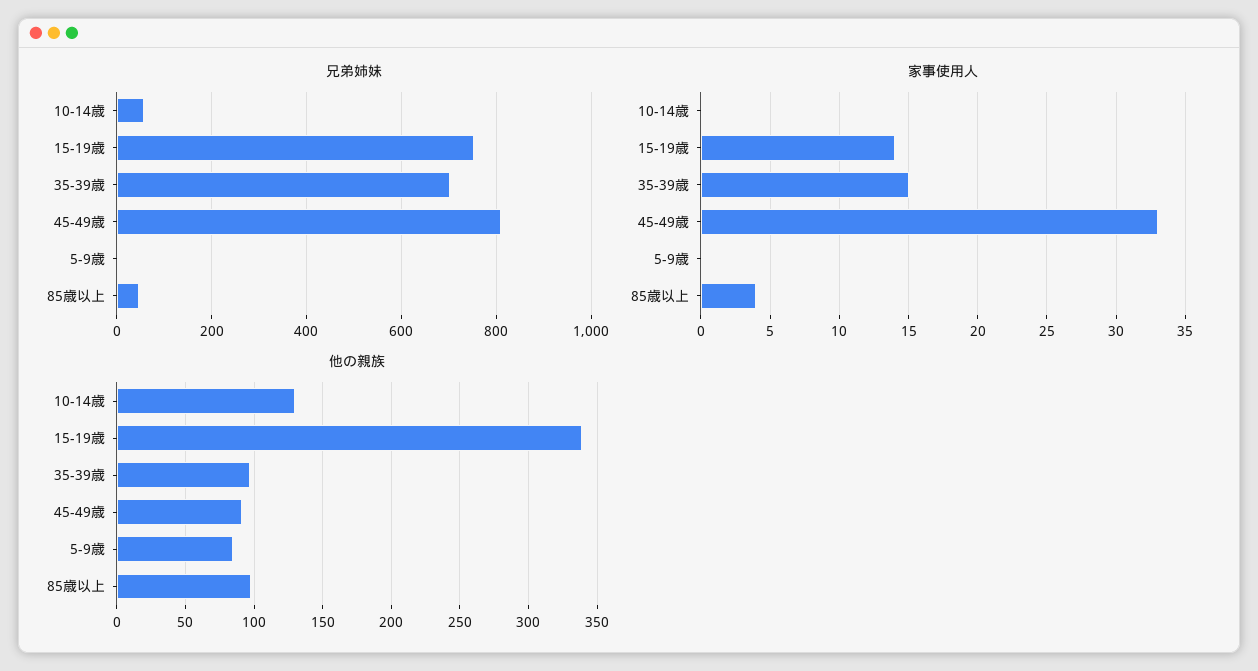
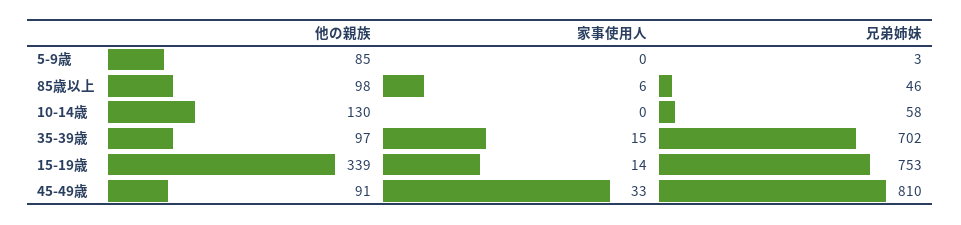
  {
    "兄弟姉妹": {
      "10-14歳": 58,
      "15-19歳": 753,
      "35-39歳": 702,
      "45-49歳": 810,
      "5-9歳": 3,
      "85歳以上": 46
    },
    "家事使用人": {
      "10-14歳": 0,
      "15-19歳": 14,
      "35-39歳": 15,
      "45-49歳": 33,
      "5-9歳": 0,
-     "85歳以上": 4
+     "85歳以上": 6
    },
    "他の親族": {
      "10-14歳": 130,
      "15-19歳": 339,
      "35-39歳": 97,
      "45-49歳": 91,
      "5-9歳": 85,
      "85歳以上": 98
    }
  }

